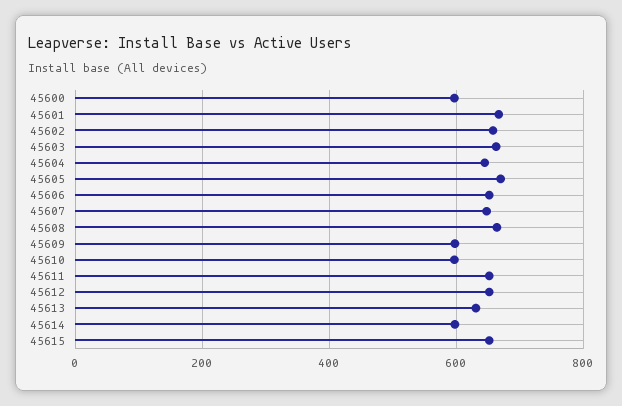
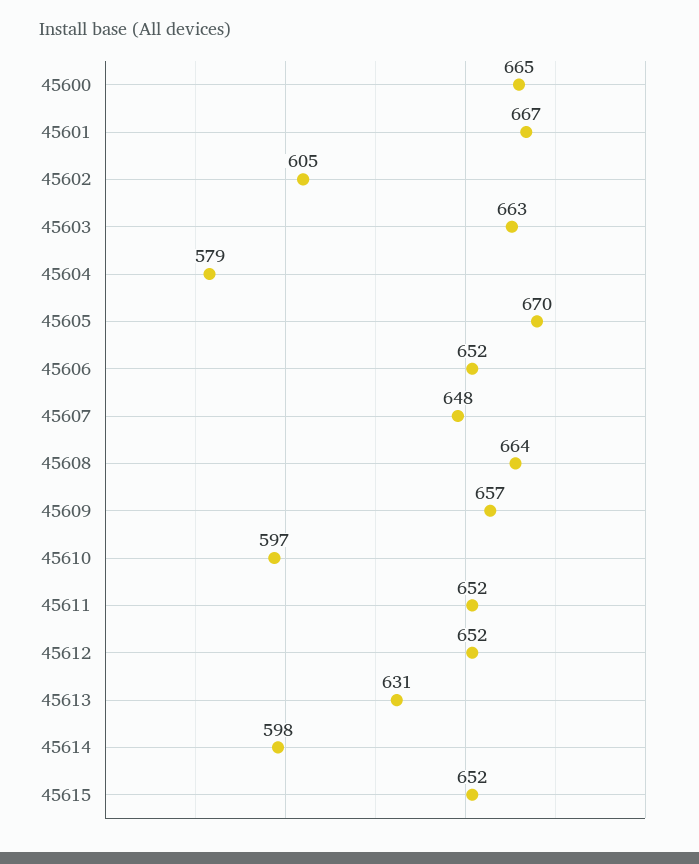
  {
-   "45600": 600,
+   "45600": 665,
    "45601": 667,
-   "45602": 660,
+   "45602": 605,
    "45603": 663,
-   "45604": 640,
+   "45604": 579,
    "45605": 670,
    "45606": 652,
    "45607": 648,
    "45608": 664,
-   "45609": 600,
+   "45609": 657,
    "45610": 597,
    "45611": 652,
    "45612": 652,
    "45613": 631,
    "45614": 598,
    "45615": 652
  }

